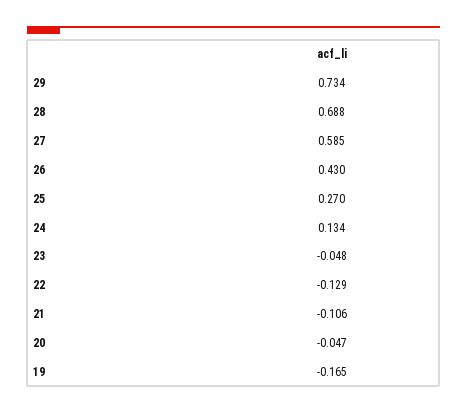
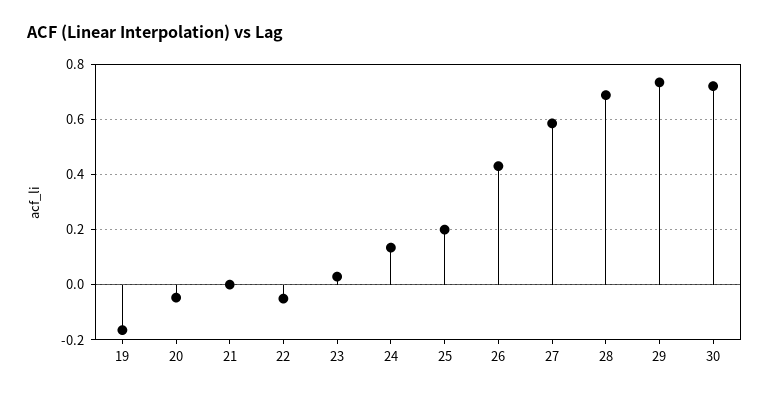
  {
    "29": 0.734,
    "28": 0.688,
    "27": 0.585,
    "26": 0.43,
-   "25": 0.27,
+   "25": 0.2,
    "24": 0.134,
-   "23": -0.048,
+   "23": 0.025,
-   "22": -0.129,
+   "22": -0.05,
-   "21": -0.106,
+   "21": 0,
    "20": -0.047,
-   "19": -0.165
+   "19": -0.165,
+   "30": 0.725
  }

